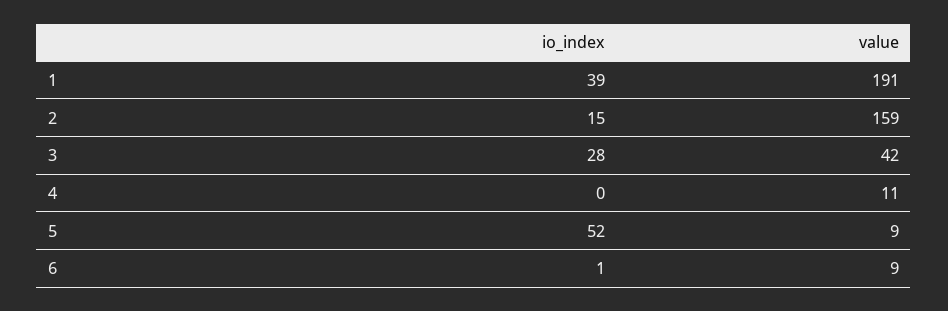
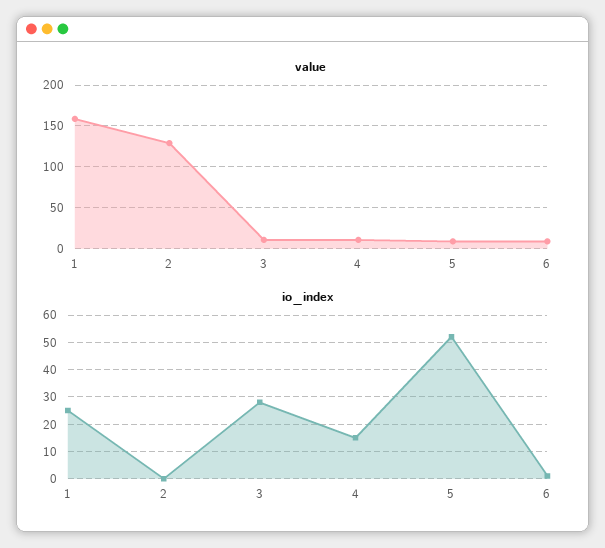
  {
    "io_index": {
-     "1": 39,
+     "1": 25,
-     "2": 15,
+     "2": 0,
      "3": 28,
-     "4": 0,
+     "4": 15,
      "5": 52,
      "6": 1
    },
    "value": {
-     "1": 191,
+     "1": 160,
-     "2": 159,
+     "2": 130,
-     "3": 42,
+     "3": 10,
      "4": 11,
      "5": 9,
      "6": 9
    }
  }

